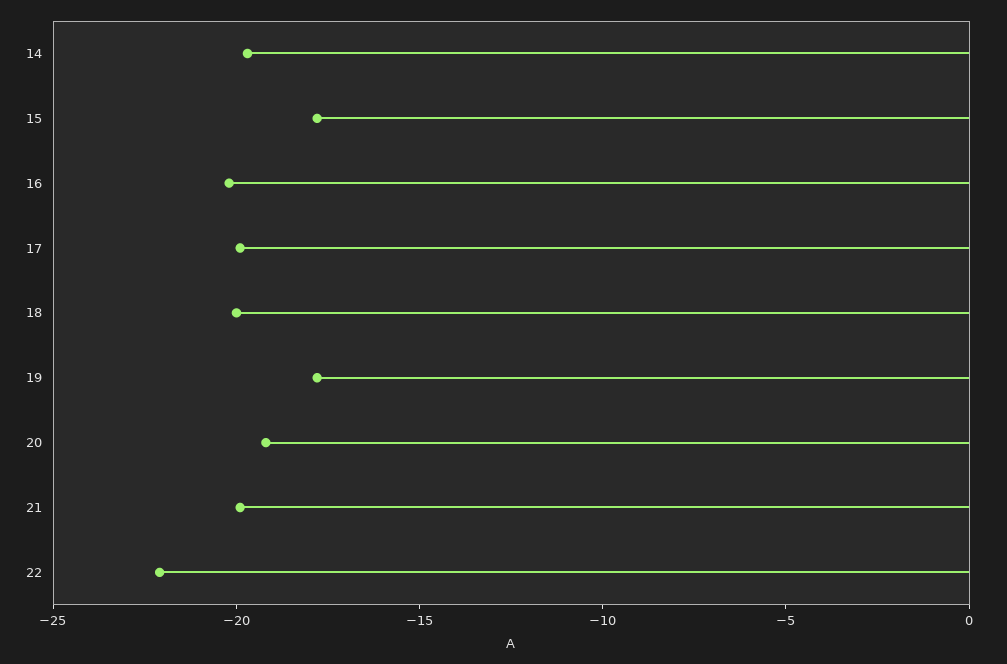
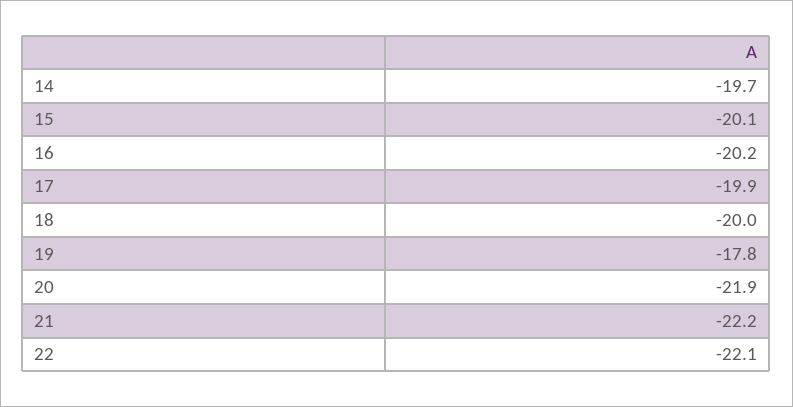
  {
    "14": -19.7,
-   "15": -18,
+   "15": -20.1,
    "16": -20.2,
    "17": -19.9,
    "18": -20,
    "19": -17.8,
-   "20": -19,
+   "20": -21.9,
-   "21": -20,
+   "21": -22.2,
    "22": -22.1
  }

